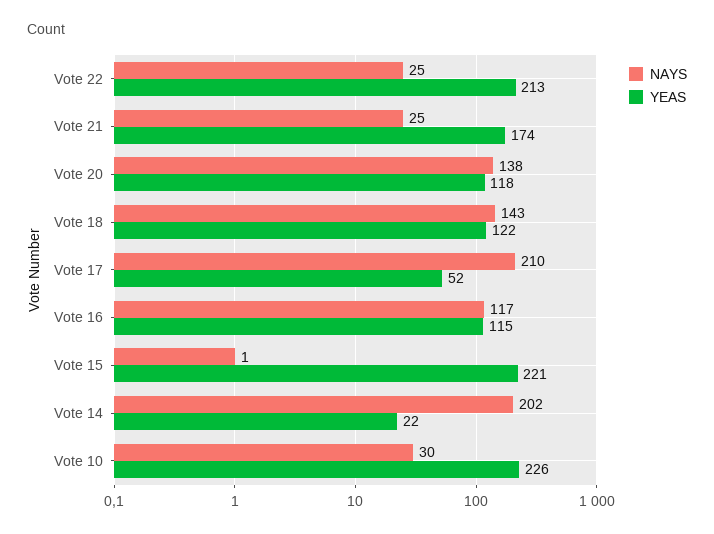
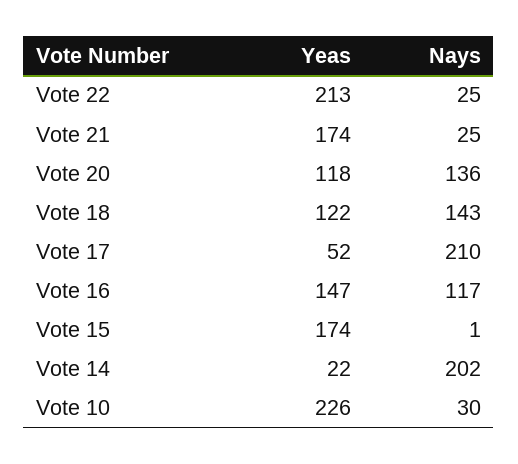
  {
    "NAYS": {
      "Vote 22": 25,
      "Vote 21": 25,
-     "Vote 20": 138,
+     "Vote 20": 136,
      "Vote 18": 143,
      "Vote 17": 210,
      "Vote 16": 117,
      "Vote 15": 1,
      "Vote 14": 202,
      "Vote 10": 30
    },
    "YEAS": {
      "Vote 22": 213,
      "Vote 21": 174,
      "Vote 20": 118,
      "Vote 18": 122,
      "Vote 17": 52,
-     "Vote 16": 115,
+     "Vote 16": 147,
-     "Vote 15": 221,
+     "Vote 15": 174,
      "Vote 14": 22,
      "Vote 10": 226
    }
  }

